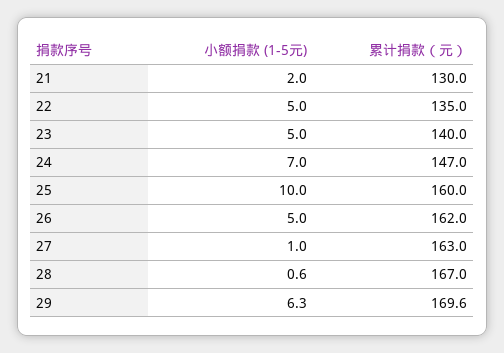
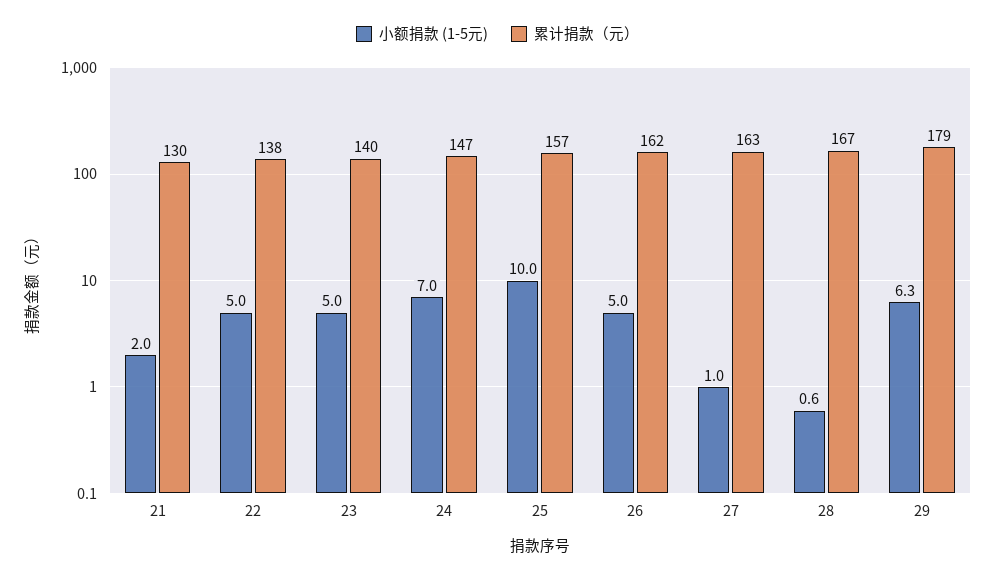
  {
    "小额捐款 (1-5元)": {
      "21": 2,
      "22": 5,
      "23": 5,
      "24": 7,
      "25": 10,
      "26": 5,
      "27": 1,
      "28": 0.6,
      "29": 6.3
    },
    "累计捐款（元）": {
      "21": 130,
-     "22": 135,
+     "22": 138,
      "23": 140,
      "24": 147,
-     "25": 160,
+     "25": 157,
      "26": 162,
      "27": 163,
      "28": 167,
-     "29": 169.6
+     "29": 179
    }
  }

